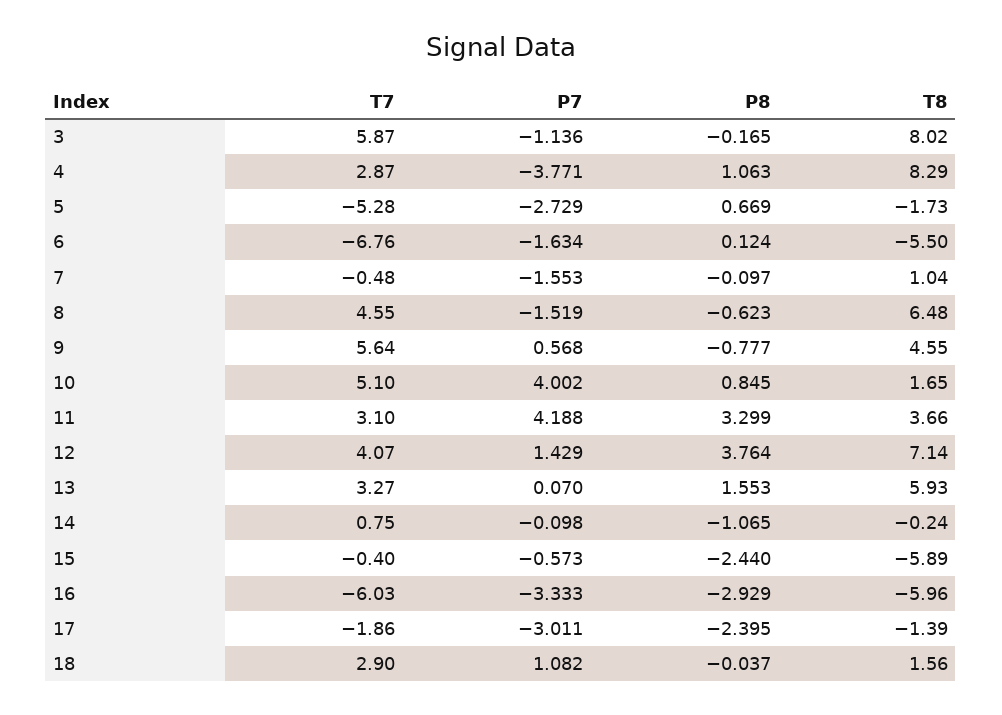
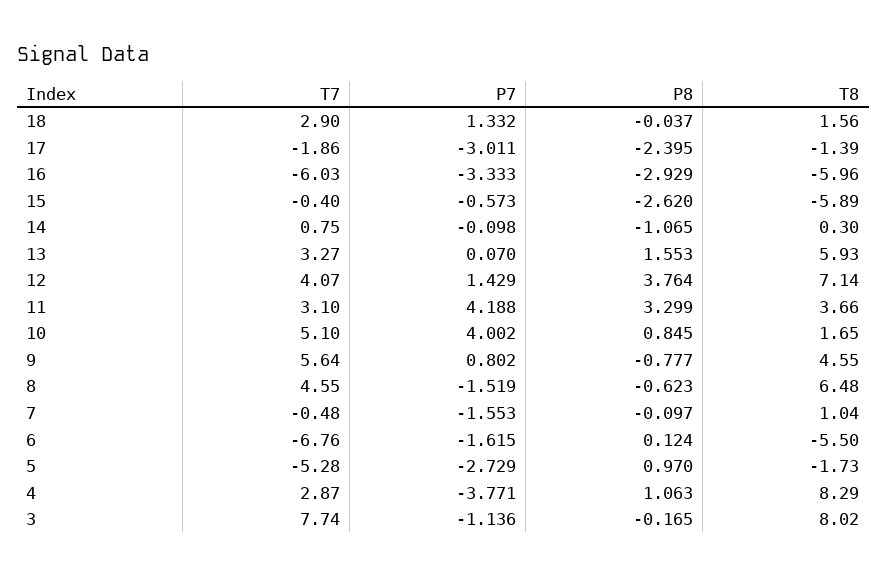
  {
    "T7": {
-     "3": 5.87,
+     "3": 7.74,
      "4": 2.87,
      "5": -5.28,
      "6": -6.76,
      "7": -0.48,
      "8": 4.55,
      "9": 5.64,
      "10": 5.1,
      "11": 3.1,
      "12": 4.07,
      "13": 3.27,
      "14": 0.75,
      "15": -0.4,
      "16": -6.03,
      "17": -1.86,
      "18": 2.9
    },
    "P7": {
      "3": -1.136,
      "4": -3.771,
      "5": -2.729,
-     "6": -1.634,
+     "6": -1.615,
      "7": -1.553,
      "8": -1.519,
-     "9": 0.568,
+     "9": 0.802,
      "10": 4.002,
      "11": 4.188,
      "12": 1.429,
      "13": 0.07,
      "14": -0.098,
      "15": -0.573,
      "16": -3.333,
      "17": -3.011,
-     "18": 1.082
+     "18": 1.332
    },
    "P8": {
      "3": -0.165,
      "4": 1.063,
-     "5": 0.669,
+     "5": 0.97,
      "6": 0.124,
      "7": -0.097,
      "8": -0.623,
      "9": -0.777,
      "10": 0.845,
      "11": 3.299,
      "12": 3.764,
      "13": 1.553,
      "14": -1.065,
-     "15": -2.44,
+     "15": -2.62,
      "16": -2.929,
      "17": -2.395,
      "18": -0.037
    },
    "T8": {
      "3": 8.02,
      "4": 8.29,
      "5": -1.73,
      "6": -5.5,
      "7": 1.04,
      "8": 6.48,
      "9": 4.55,
      "10": 1.65,
      "11": 3.66,
      "12": 7.14,
      "13": 5.93,
-     "14": -0.24,
+     "14": 0.3,
      "15": -5.89,
      "16": -5.96,
      "17": -1.39,
      "18": 1.56
    }
  }

